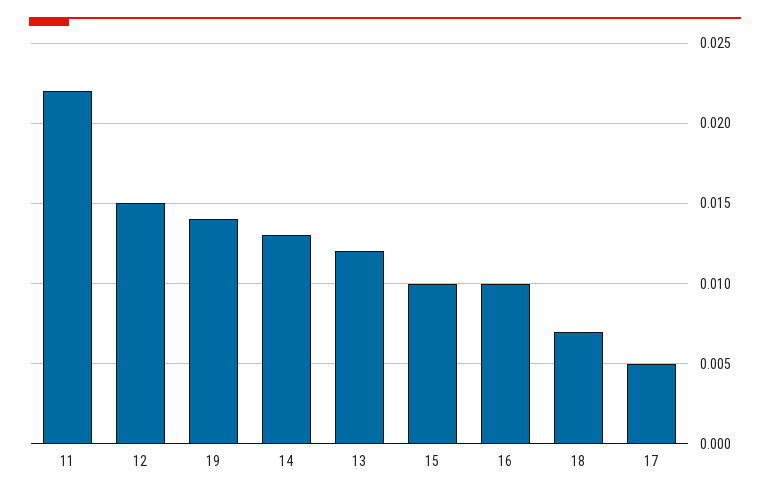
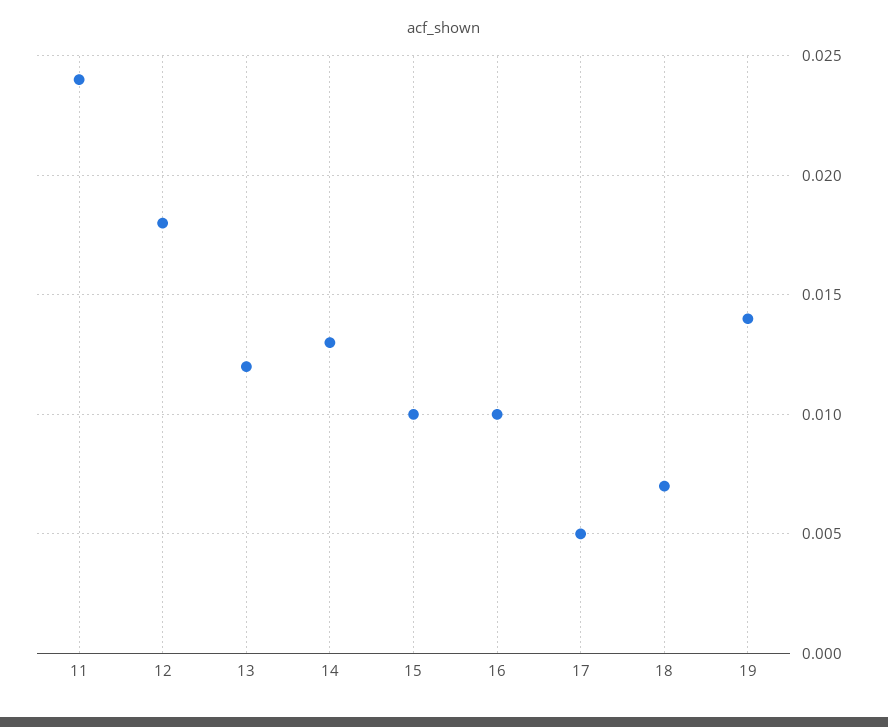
  {
-   "11": 0.022,
+   "11": 0.024,
-   "12": 0.015,
+   "12": 0.018,
    "19": 0.014,
    "14": 0.013,
    "13": 0.012,
    "15": 0.01,
    "16": 0.01,
    "18": 0.007,
    "17": 0.005
  }

